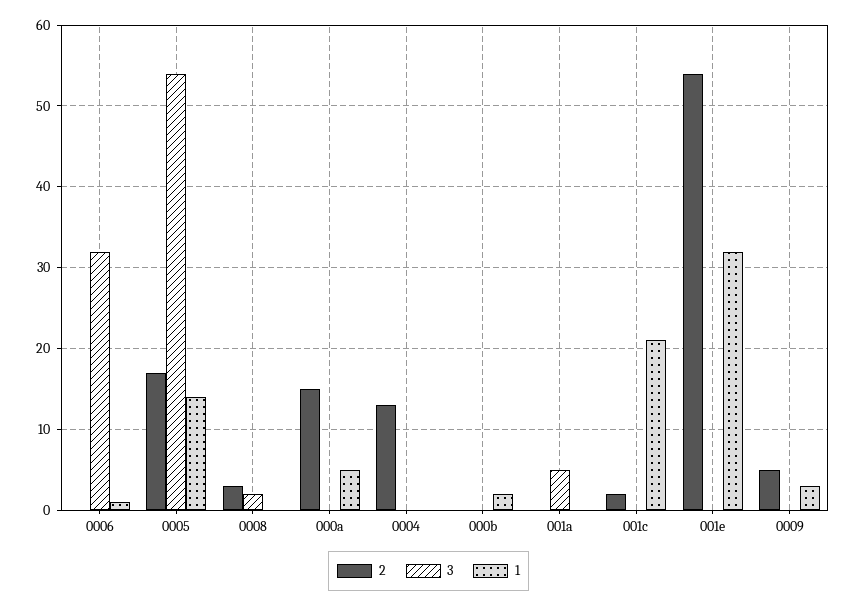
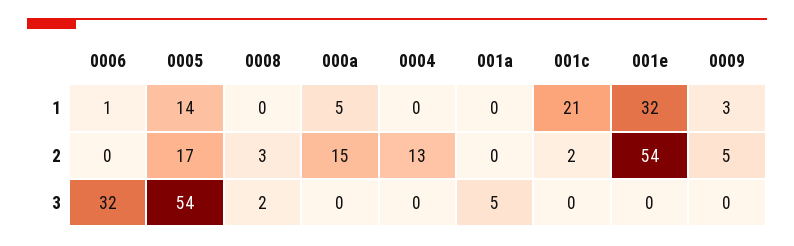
  {
    "2": {
      "0006": 0,
      "0005": 17,
      "0008": 3,
      "000a": 15,
      "0004": 13,
-     "000b": 0,
      "001a": 0,
      "001c": 2,
      "001e": 54,
      "0009": 5
    },
    "3": {
      "0006": 32,
      "0005": 54,
      "0008": 2,
      "000a": 0,
      "0004": 0,
-     "000b": 0,
      "001a": 5,
      "001c": 0,
      "001e": 0,
      "0009": 0
    },
    "1": {
      "0006": 1,
      "0005": 14,
      "0008": 0,
      "000a": 5,
      "0004": 0,
-     "000b": 2,
      "001a": 0,
      "001c": 21,
      "001e": 32,
      "0009": 3
    }
  }

